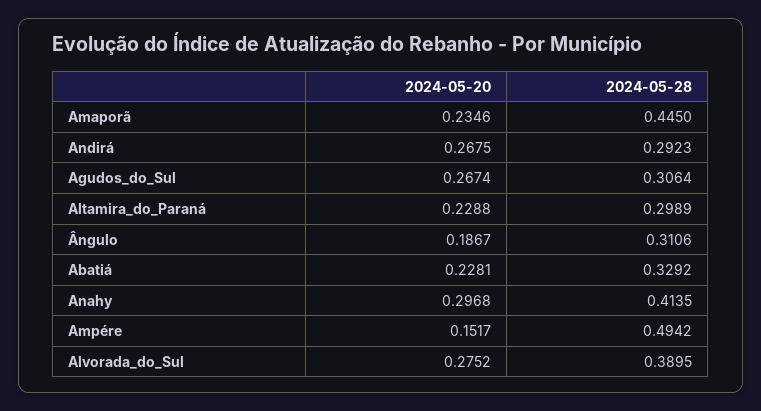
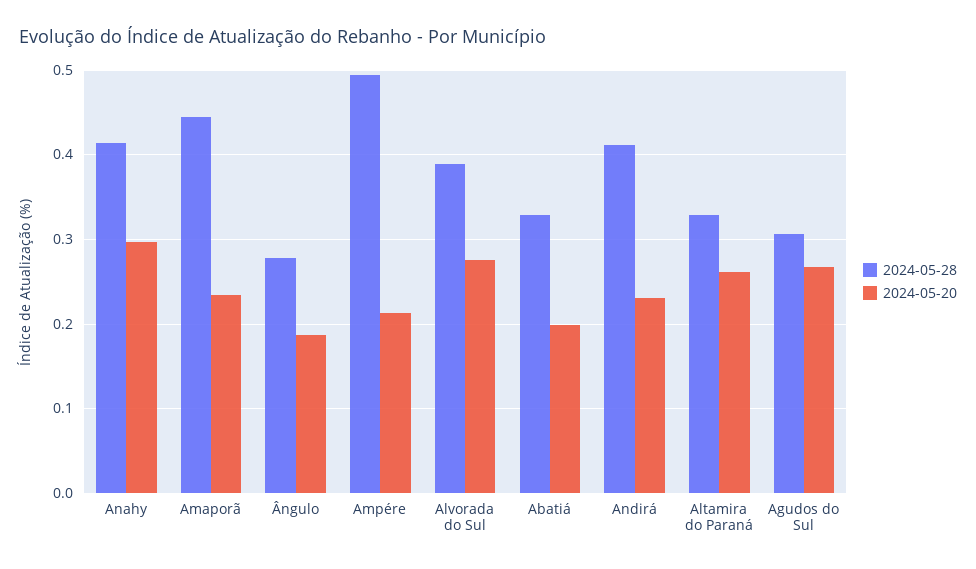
  {
    "2024-05-20": {
      "Amaporã": 0.2346,
-     "Andirá": 0.2675,
+     "Andirá": 0.23,
      "Agudos_do_Sul": 0.2674,
-     "Altamira_do_Paraná": 0.2288,
+     "Altamira_do_Paraná": 0.26,
      "Ângulo": 0.1867,
-     "Abatiá": 0.2281,
+     "Abatiá": 0.2,
      "Anahy": 0.2968,
-     "Ampére": 0.1517,
+     "Ampére": 0.21,
      "Alvorada_do_Sul": 0.2752
    },
    "2024-05-28": {
      "Amaporã": 0.445,
-     "Andirá": 0.2923,
+     "Andirá": 0.41,
      "Agudos_do_Sul": 0.3064,
-     "Altamira_do_Paraná": 0.2989,
+     "Altamira_do_Paraná": 0.33,
-     "Ângulo": 0.3106,
+     "Ângulo": 0.28,
      "Abatiá": 0.3292,
      "Anahy": 0.4135,
      "Ampére": 0.4942,
      "Alvorada_do_Sul": 0.3895
    }
  }

